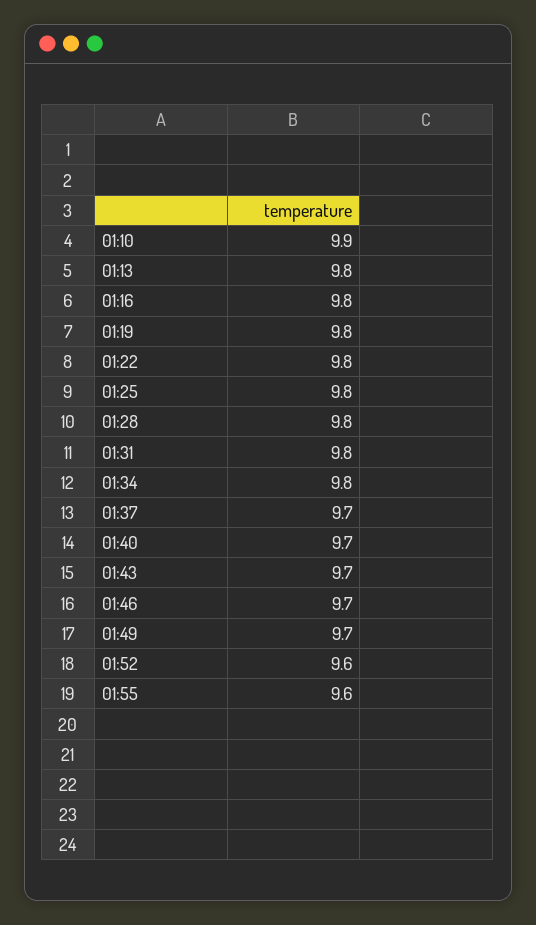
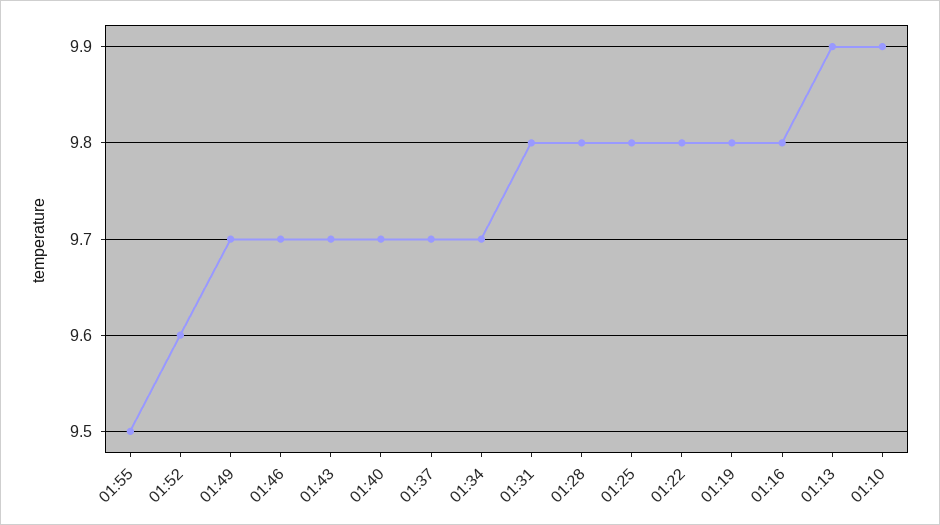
  {
    "01:10": 9.9,
-   "01:13": 9.8,
+   "01:13": 9.9,
    "01:16": 9.8,
    "01:19": 9.8,
    "01:22": 9.8,
    "01:25": 9.8,
    "01:28": 9.8,
    "01:31": 9.8,
-   "01:34": 9.8,
+   "01:34": 9.7,
    "01:37": 9.7,
    "01:40": 9.7,
    "01:43": 9.7,
    "01:46": 9.7,
    "01:49": 9.7,
    "01:52": 9.6,
-   "01:55": 9.6
+   "01:55": 9.5
  }

